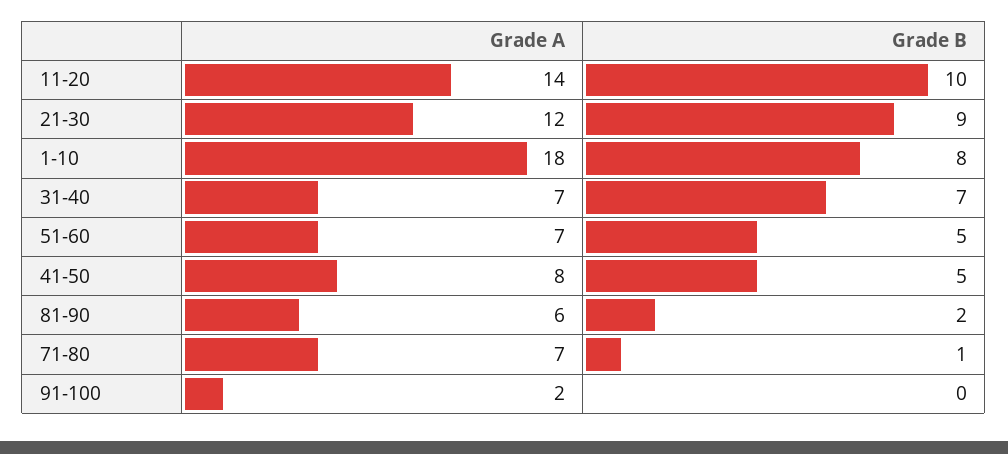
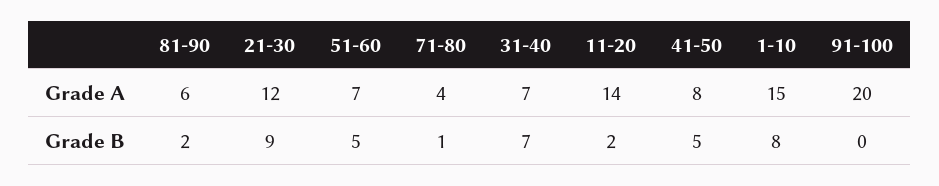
  {
    "Grade A": {
      "11-20": 14,
      "21-30": 12,
-     "1-10": 18,
+     "1-10": 15,
      "31-40": 7,
      "51-60": 7,
      "41-50": 8,
      "81-90": 6,
-     "71-80": 7,
+     "71-80": 4,
-     "91-100": 2
+     "91-100": 20
    },
    "Grade B": {
-     "11-20": 10,
+     "11-20": 2,
      "21-30": 9,
      "1-10": 8,
      "31-40": 7,
      "51-60": 5,
      "41-50": 5,
      "81-90": 2,
      "71-80": 1,
      "91-100": 0
    }
  }

